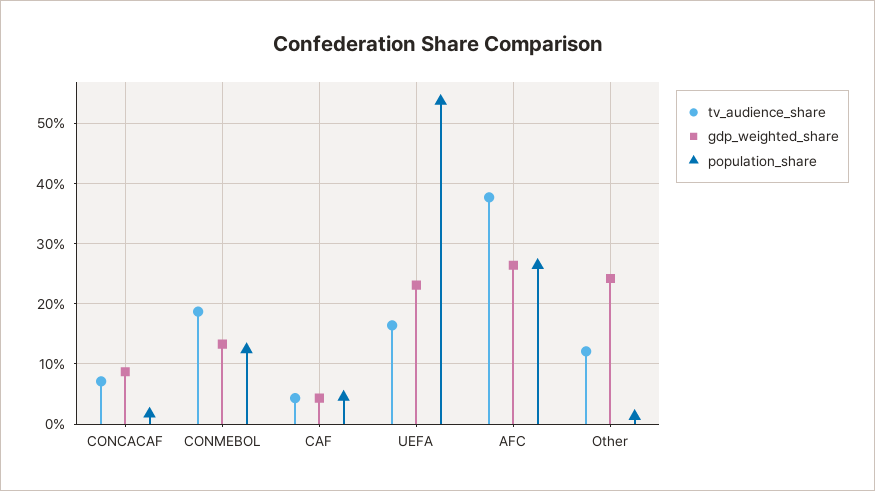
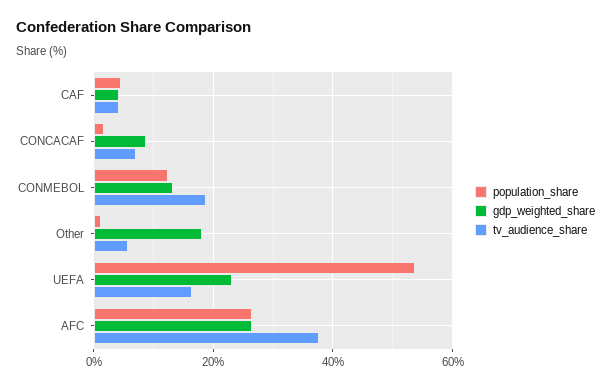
  {
    "tv_audience_share": {
      "CONCACAF": 7,
      "CONMEBOL": 19,
      "CAF": 4,
      "UEFA": 16,
      "AFC": 38,
-     "Other": 12
+     "Other": 6
    },
    "gdp_weighted_share": {
      "CONCACAF": 9,
      "CONMEBOL": 13,
      "CAF": 4,
      "UEFA": 23,
      "AFC": 26,
-     "Other": 24
+     "Other": 18
    },
    "population_share": {
      "CONCACAF": 2,
      "CONMEBOL": 12,
      "CAF": 5,
      "UEFA": 54,
      "AFC": 26,
      "Other": 1
    }
  }

